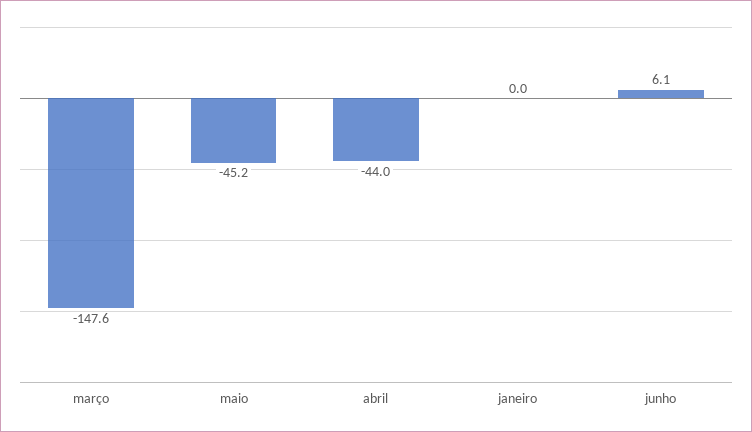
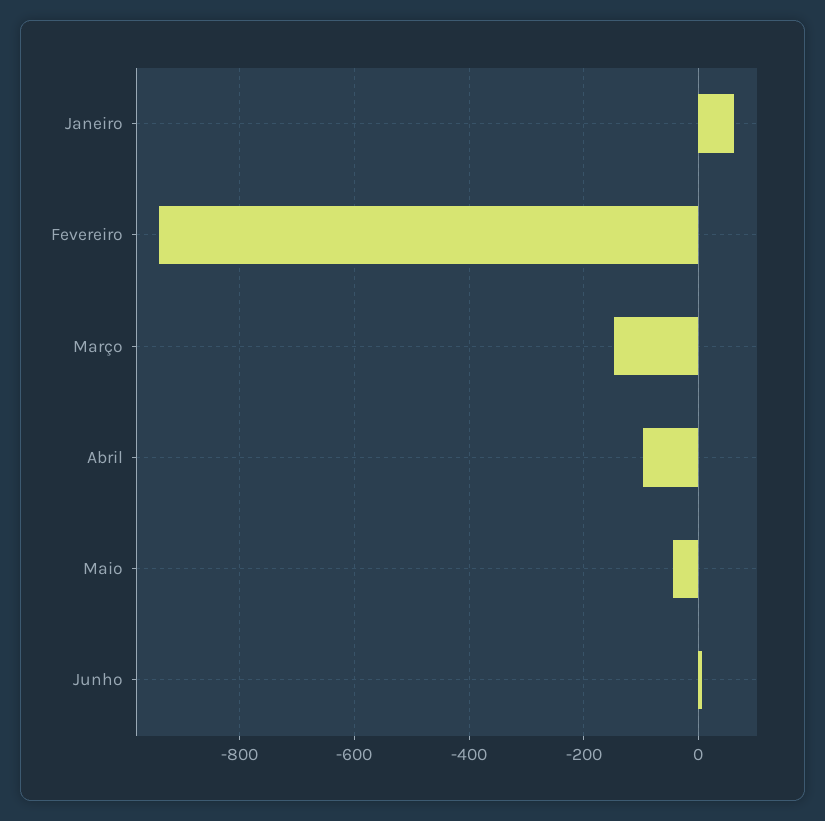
  {
    "março": -147.6,
    "maio": -45.2,
-   "abril": -44,
+   "abril": -100,
-   "janeiro": 0,
+   "janeiro": 60,
-   "junho": 6.1
+   "junho": 6.1,
+   "Fevereiro": -940
  }

